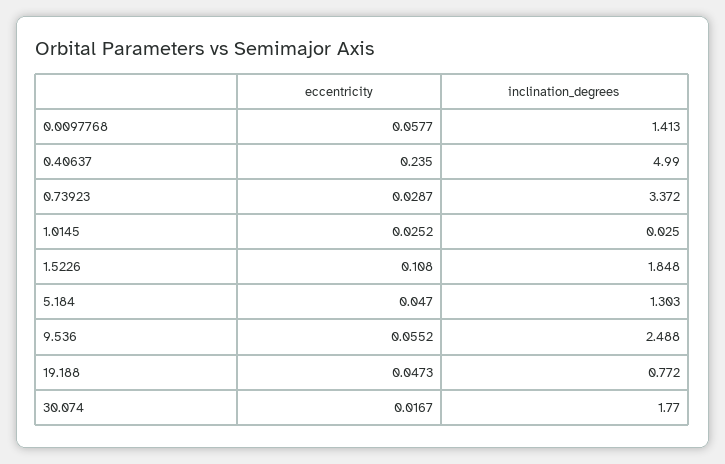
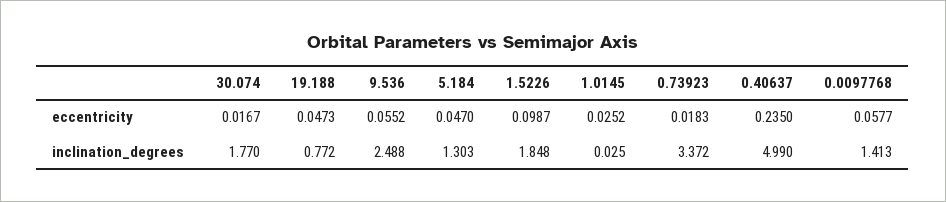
  {
    "eccentricity": {
      "0.0097768": 0.0577,
      "0.40637": 0.235,
-     "0.73923": 0.0287,
+     "0.73923": 0.0183,
      "1.0145": 0.0252,
-     "1.5226": 0.108,
+     "1.5226": 0.0987,
      "5.184": 0.047,
      "9.536": 0.0552,
      "19.188": 0.0473,
      "30.074": 0.0167
    },
    "inclination_degrees": {
      "0.0097768": 1.413,
      "0.40637": 4.99,
      "0.73923": 3.372,
      "1.0145": 0.025,
      "1.5226": 1.848,
      "5.184": 1.303,
      "9.536": 2.488,
      "19.188": 0.772,
      "30.074": 1.77
    }
  }

